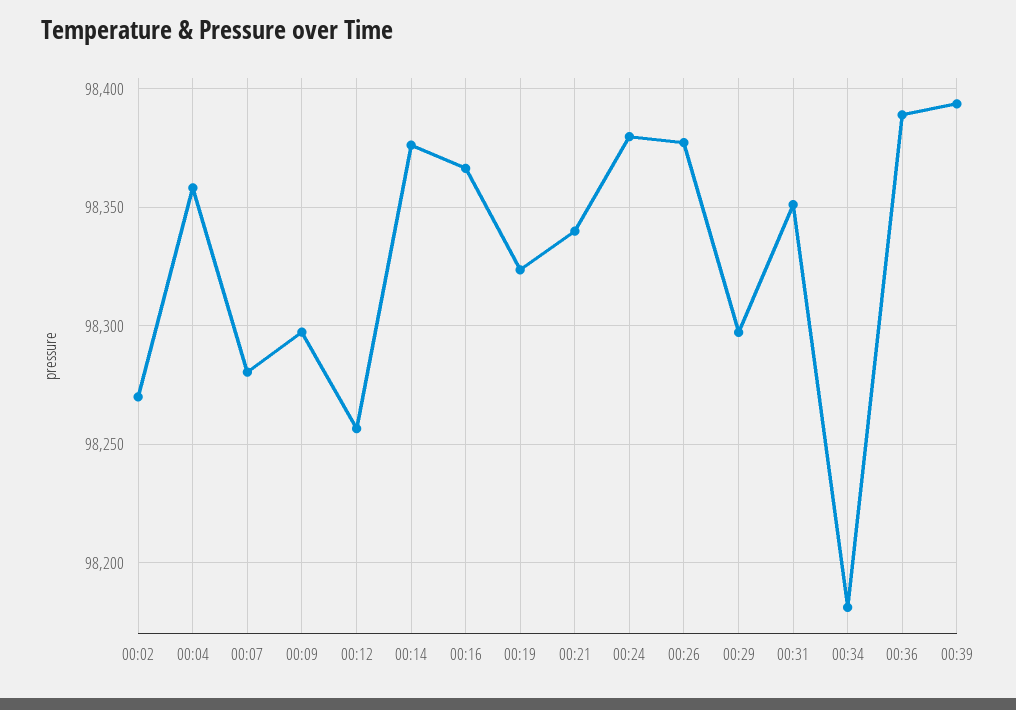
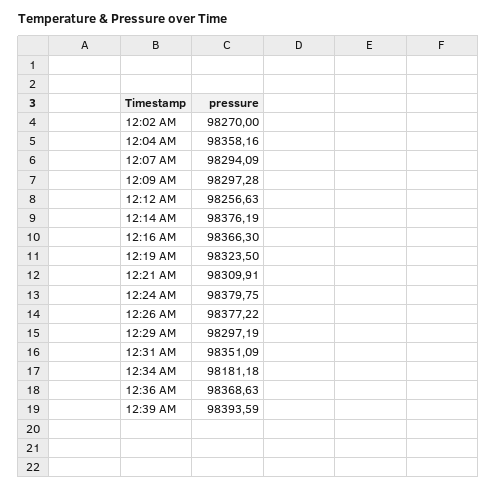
  {
    "00:02": 98270,
    "00:04": 98358.16,
-   "00:07": 98280,
+   "00:07": 98294.09,
    "00:09": 98297.28,
    "00:12": 98256.63,
    "00:14": 98376.19,
    "00:16": 98366.3,
    "00:19": 98323.5,
-   "00:21": 98340,
+   "00:21": 98309.91,
    "00:24": 98379.75,
    "00:26": 98377.22,
    "00:29": 98297.19,
    "00:31": 98351.09,
    "00:34": 98181.18,
-   "00:36": 98390,
+   "00:36": 98368.63,
    "00:39": 98393.59
  }

